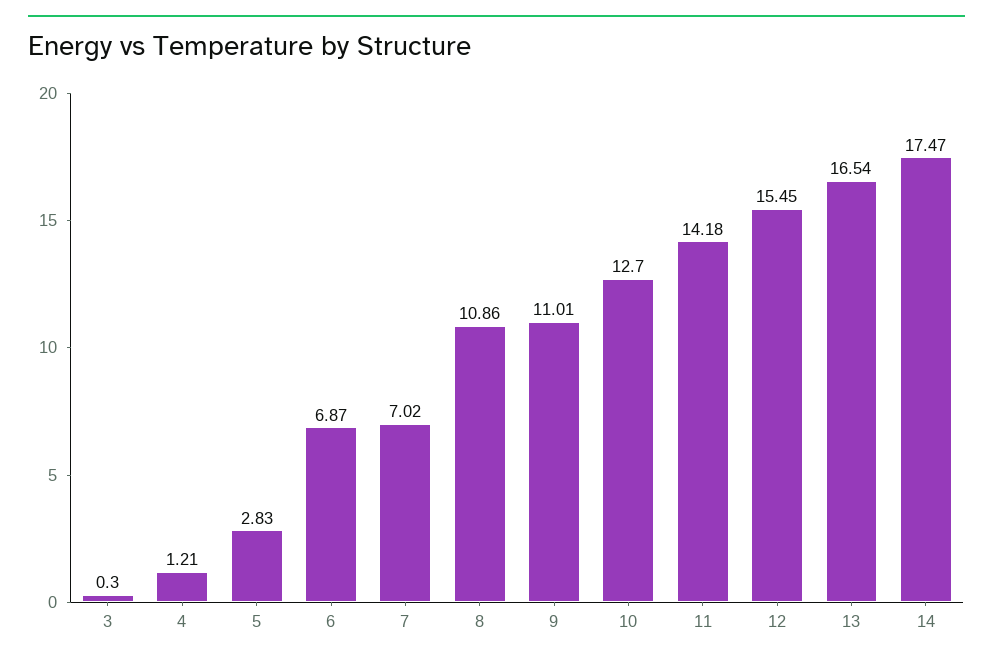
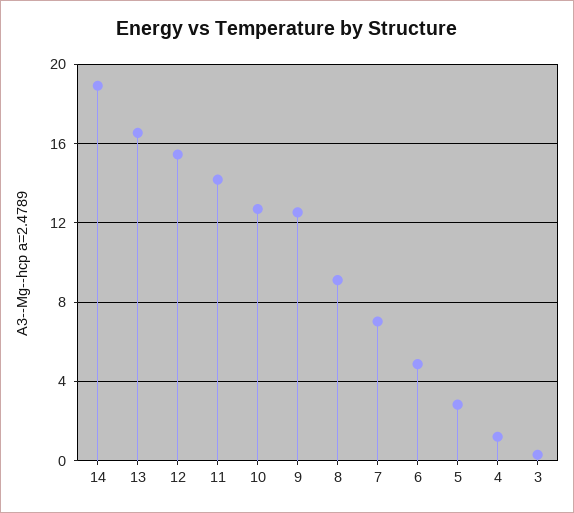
  {
    "3": 0.3,
    "4": 1.21,
    "5": 2.83,
-   "6": 6.87,
+   "6": 5,
    "7": 7.02,
-   "8": 10.86,
+   "8": 9,
-   "9": 11.01,
+   "9": 12.5,
    "10": 12.7,
    "11": 14.18,
    "12": 15.45,
    "13": 16.54,
-   "14": 17.47
+   "14": 19
  }

